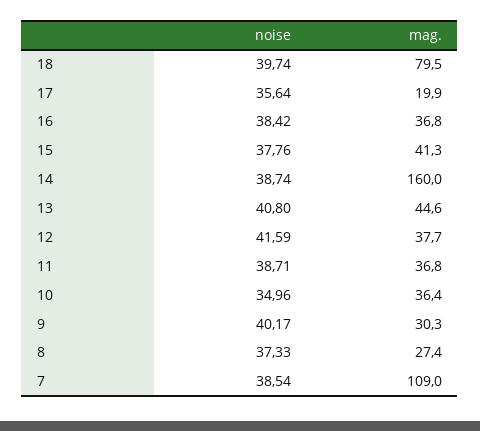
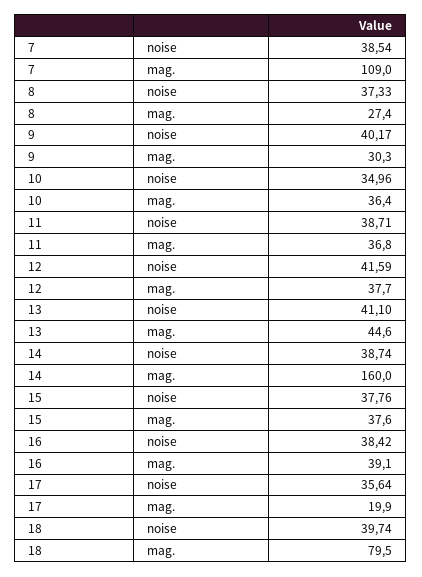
  {
    "noise": {
      "18": 39.74,
      "17": 35.64,
      "16": 38.42,
      "15": 37.76,
      "14": 38.74,
-     "13": 40.8,
+     "13": 41.1,
      "12": 41.59,
      "11": 38.71,
      "10": 34.96,
      "9": 40.17,
      "8": 37.33,
      "7": 38.54
    },
    "mag.": {
      "18": 79.5,
      "17": 19.9,
-     "16": 36.8,
+     "16": 39.1,
-     "15": 41.3,
+     "15": 37.6,
      "14": 160,
      "13": 44.6,
      "12": 37.7,
      "11": 36.8,
      "10": 36.4,
      "9": 30.3,
      "8": 27.4,
      "7": 109
    }
  }

